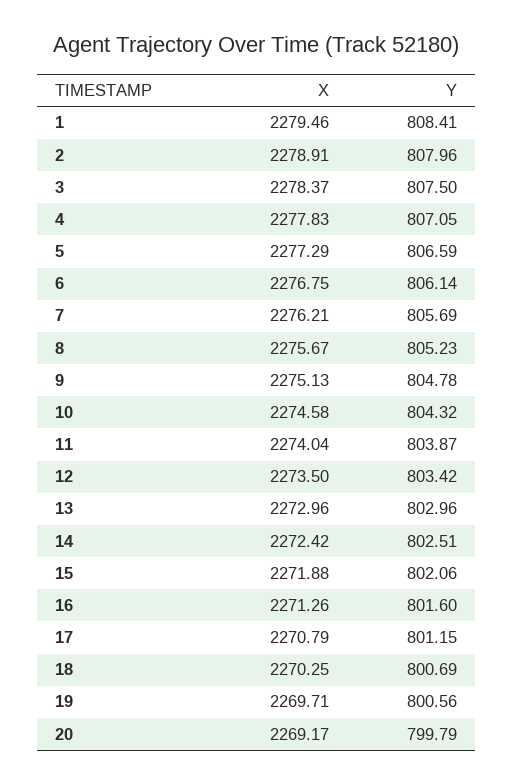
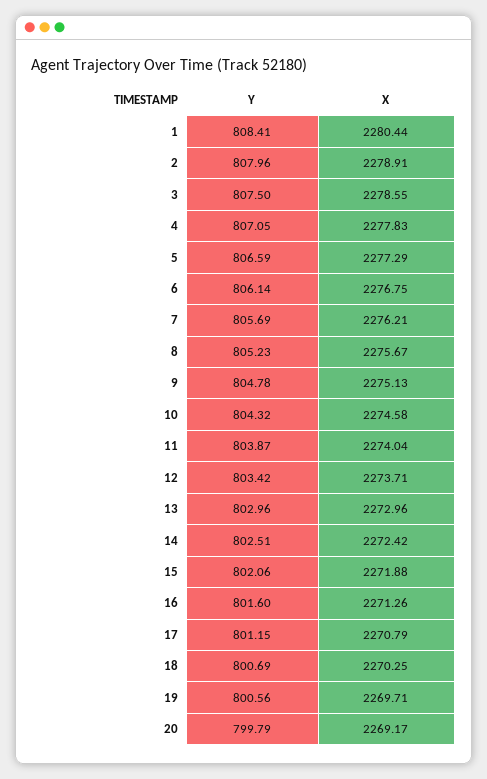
  {
    "X": {
-     "1": 2279.46,
+     "1": 2280.44,
      "2": 2278.91,
-     "3": 2278.37,
+     "3": 2278.55,
      "4": 2277.83,
      "5": 2277.29,
      "6": 2276.75,
      "7": 2276.21,
      "8": 2275.67,
      "9": 2275.13,
      "10": 2274.58,
      "11": 2274.04,
-     "12": 2273.5,
+     "12": 2273.71,
      "13": 2272.96,
      "14": 2272.42,
      "15": 2271.88,
      "16": 2271.26,
      "17": 2270.79,
      "18": 2270.25,
      "19": 2269.71,
      "20": 2269.17
    },
    "Y": {
      "1": 808.41,
      "2": 807.96,
      "3": 807.5,
      "4": 807.05,
      "5": 806.59,
      "6": 806.14,
      "7": 805.69,
      "8": 805.23,
      "9": 804.78,
      "10": 804.32,
      "11": 803.87,
      "12": 803.42,
      "13": 802.96,
      "14": 802.51,
      "15": 802.06,
      "16": 801.6,
      "17": 801.15,
      "18": 800.69,
      "19": 800.56,
      "20": 799.79
    }
  }

